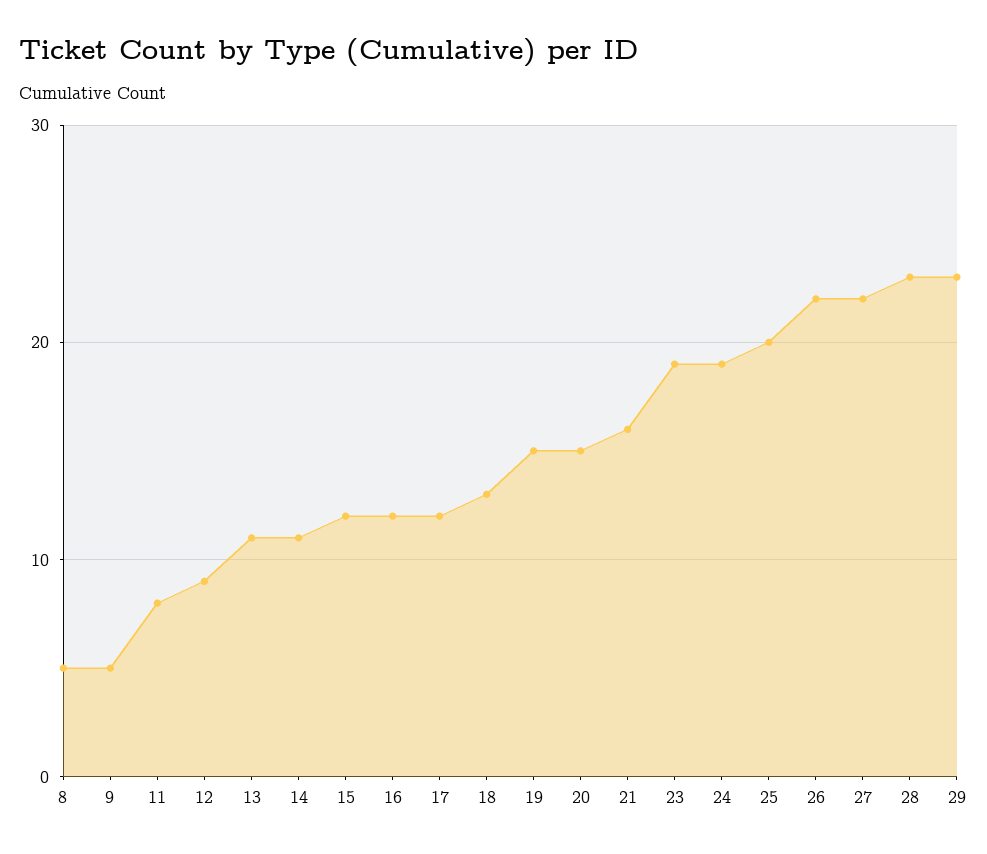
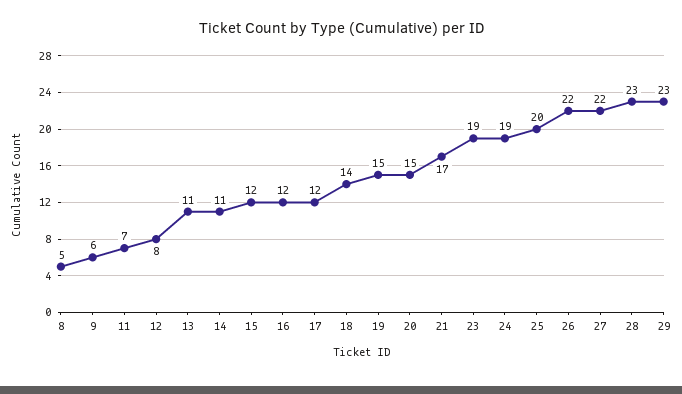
  {
    "8": 5,
-   "9": 5,
+   "9": 6,
-   "11": 8,
+   "11": 7,
-   "12": 9,
+   "12": 8,
    "13": 11,
    "14": 11,
    "15": 12,
    "16": 12,
    "17": 12,
-   "18": 13,
+   "18": 14,
    "19": 15,
    "20": 15,
-   "21": 16,
+   "21": 17,
    "23": 19,
    "24": 19,
    "25": 20,
    "26": 22,
    "27": 22,
    "28": 23,
    "29": 23
  }

